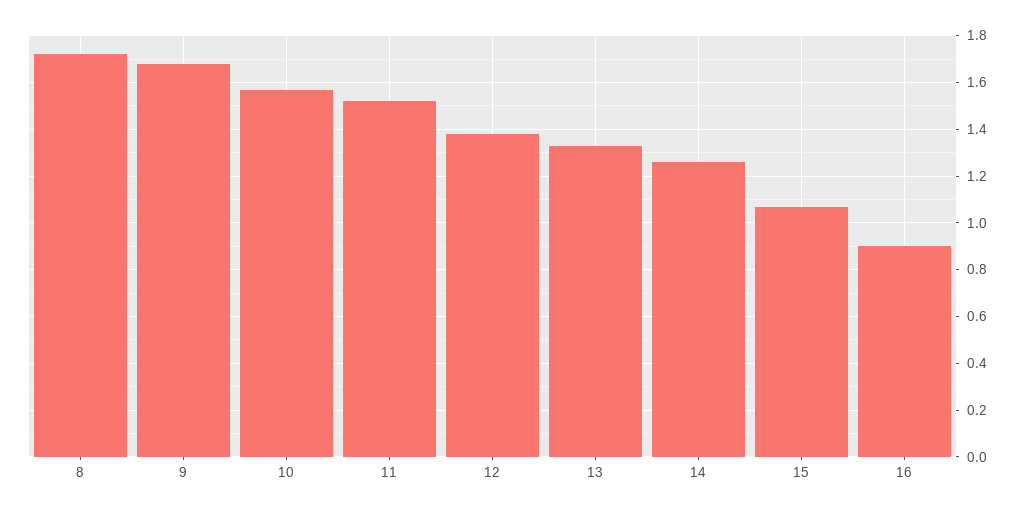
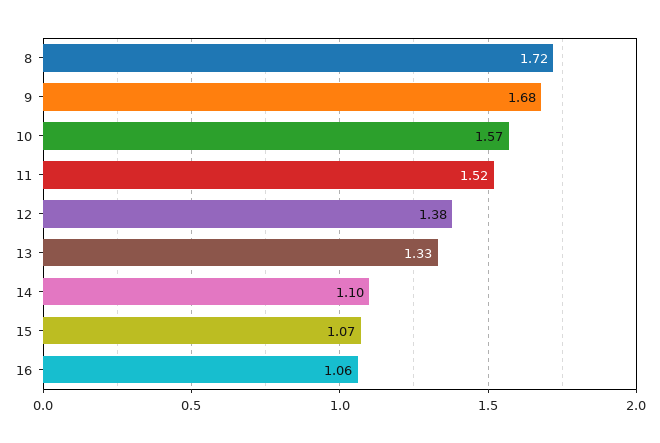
  {
    "8": 1.72,
    "9": 1.68,
    "10": 1.57,
    "11": 1.52,
    "12": 1.38,
    "13": 1.33,
-   "14": 1.25,
+   "14": 1.1,
    "15": 1.07,
-   "16": 0.9
+   "16": 1.06
  }

